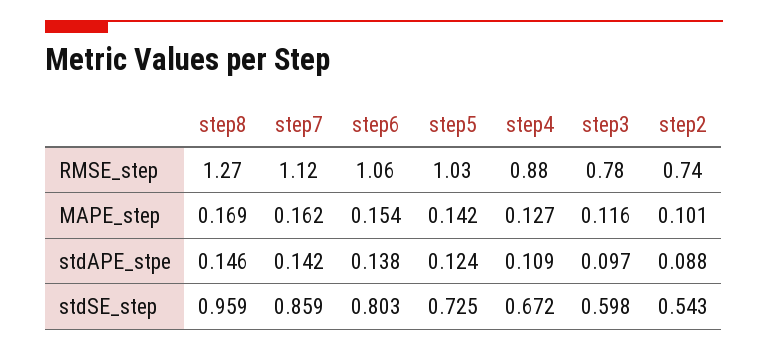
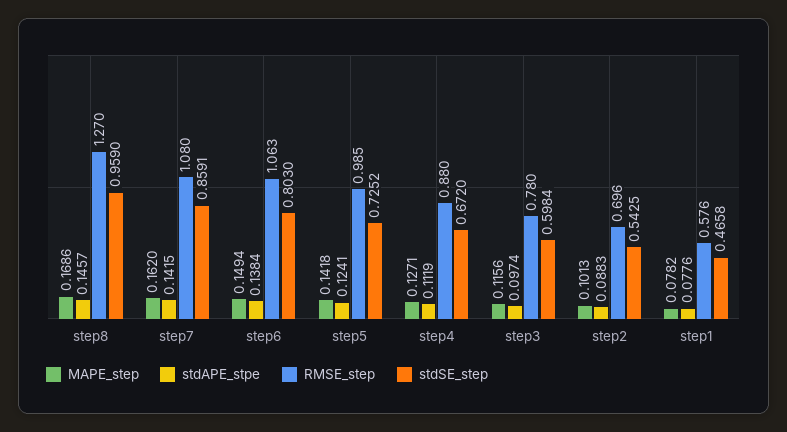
  {
    "RMSE_step": {
      "step8": 1.27,
-     "step7": 1.12,
+     "step7": 1.08,
      "step6": 1.063,
-     "step5": 1.03,
+     "step5": 0.985,
      "step4": 0.88,
      "step3": 0.78,
-     "step2": 0.74
+     "step2": 0.696,
+     "step1": 0.576
    },
    "MAPE_step": {
      "step8": 0.1686,
      "step7": 0.162,
-     "step6": 0.154,
+     "step6": 0.1494,
      "step5": 0.1418,
      "step4": 0.1271,
      "step3": 0.1156,
-     "step2": 0.1013
+     "step2": 0.1013,
+     "step1": 0.0782
    },
    "stdAPE_stpe": {
      "step8": 0.1457,
      "step7": 0.1415,
      "step6": 0.1384,
      "step5": 0.1241,
-     "step4": 0.109,
+     "step4": 0.1119,
      "step3": 0.0974,
-     "step2": 0.0883
+     "step2": 0.0883,
+     "step1": 0.0776
    },
    "stdSE_step": {
      "step8": 0.959,
      "step7": 0.8591,
      "step6": 0.803,
      "step5": 0.7252,
      "step4": 0.672,
      "step3": 0.5984,
-     "step2": 0.5425
+     "step2": 0.5425,
+     "step1": 0.4658
    }
  }

